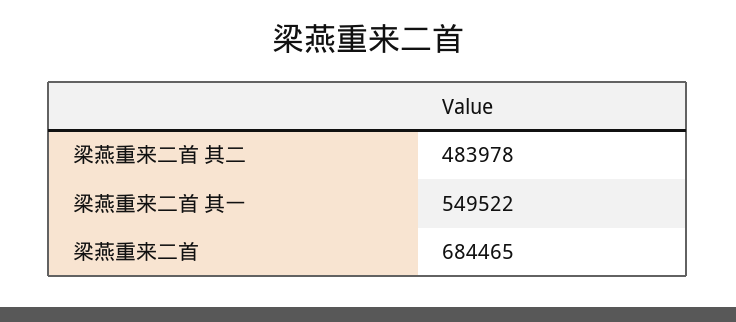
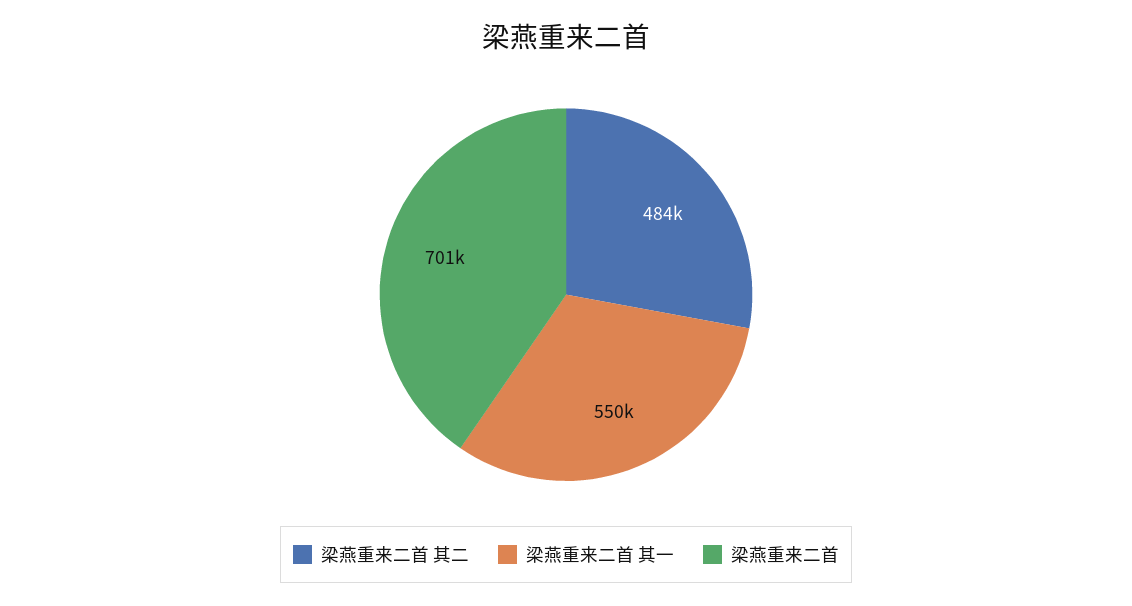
  {
    "梁燕重来二首 其二": 483978,
    "梁燕重来二首 其一": 549522,
-   "梁燕重来二首": 684465
+   "梁燕重来二首": 701000
  }

